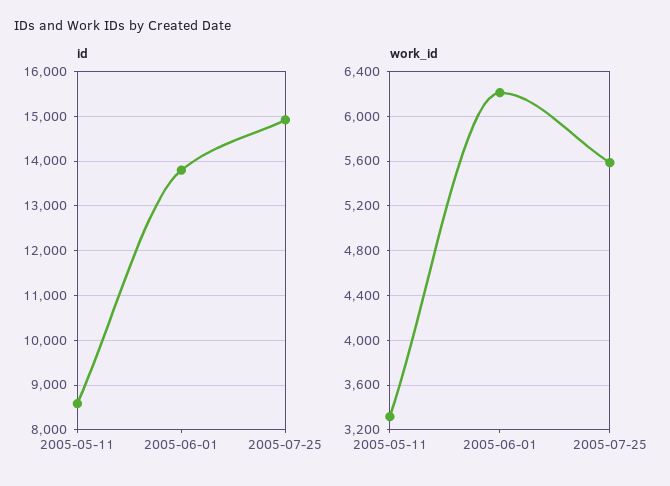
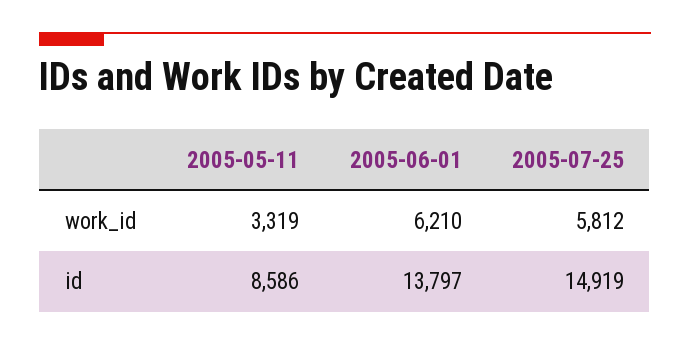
  {
    "id": {
      "2005-05-11": 8586,
      "2005-06-01": 13797,
      "2005-07-25": 14919
    },
    "work_id": {
      "2005-05-11": 3319,
      "2005-06-01": 6210,
-     "2005-07-25": 5600
+     "2005-07-25": 5812
    }
  }

